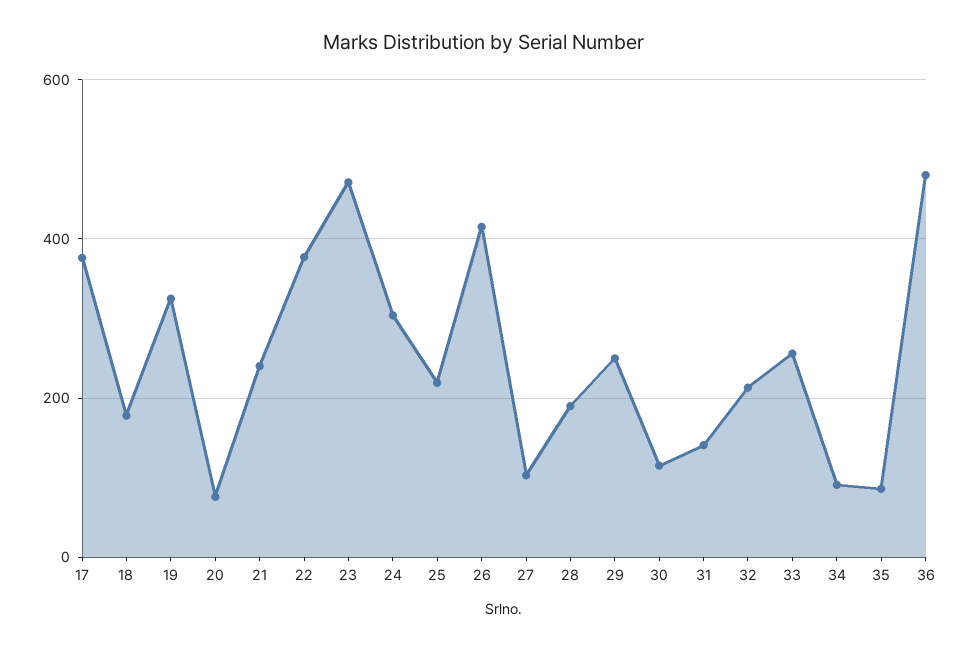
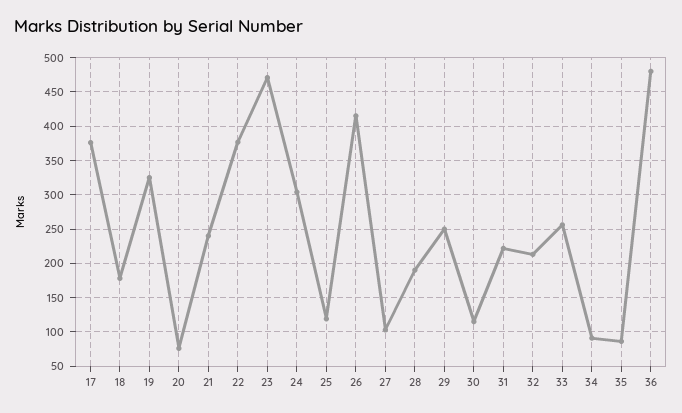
  {
    "17": 380,
    "18": 180,
    "19": 330,
    "20": 80,
    "21": 240,
    "22": 380,
    "23": 470,
    "24": 300,
-   "25": 220,
+   "25": 120,
    "26": 420,
    "27": 100,
    "28": 190,
    "29": 250,
    "30": 120,
-   "31": 140,
+   "31": 220,
    "32": 210,
    "33": 260,
    "34": 90,
    "35": 90,
    "36": 480
  }

